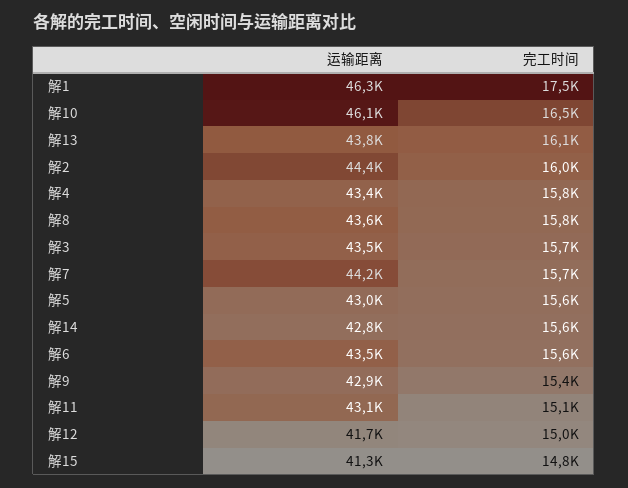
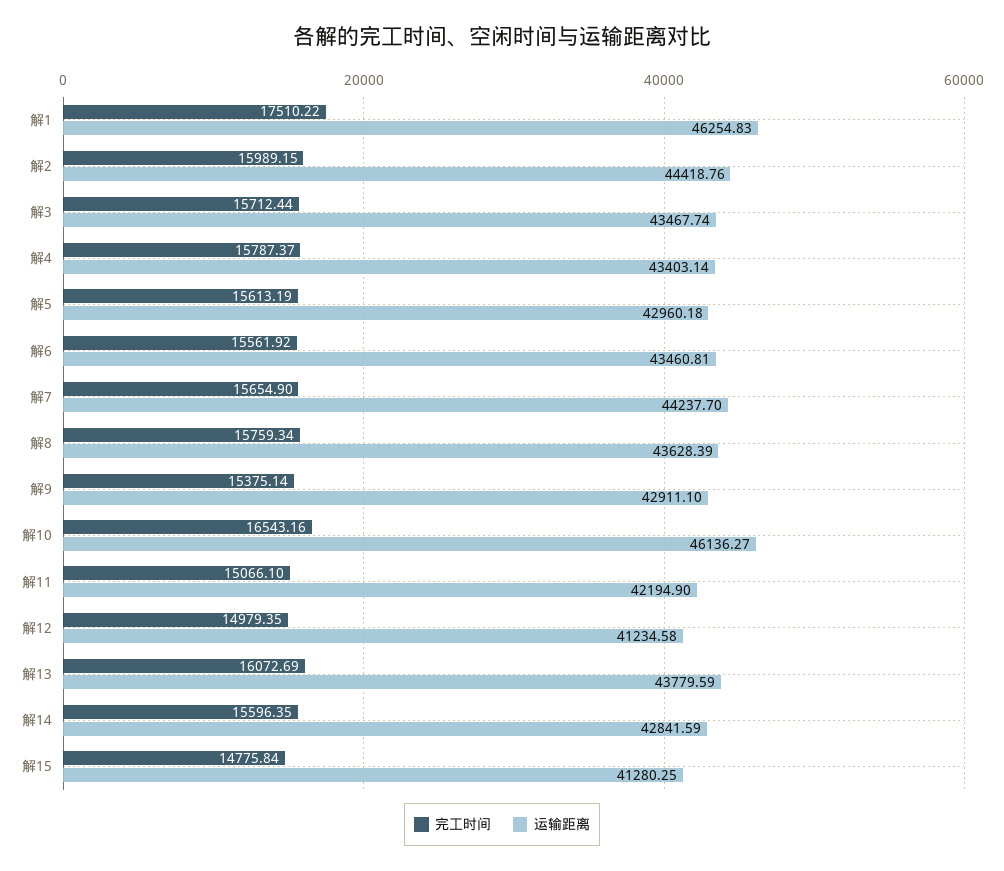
  {
    "运输距离": {
      "解1": 46254.83,
      "解10": 46136.27,
      "解13": 43779.59,
      "解2": 44418.76,
      "解4": 43403.14,
      "解8": 43628.39,
      "解3": 43467.74,
      "解7": 44237.7,
      "解5": 42960.18,
      "解14": 42841.59,
      "解6": 43460.81,
      "解9": 42911.1,
-     "解11": 43100,
+     "解11": 42194.9,
-     "解12": 41700,
+     "解12": 41234.58,
      "解15": 41280.25
    },
    "完工时间": {
      "解1": 17510.22,
      "解10": 16543.16,
      "解13": 16072.69,
      "解2": 15989.15,
      "解4": 15787.37,
      "解8": 15759.34,
      "解3": 15712.44,
      "解7": 15654.9,
      "解5": 15613.19,
      "解14": 15596.35,
      "解6": 15561.92,
      "解9": 15375.14,
      "解11": 15066.1,
      "解12": 14979.35,
      "解15": 14775.84
    }
  }

